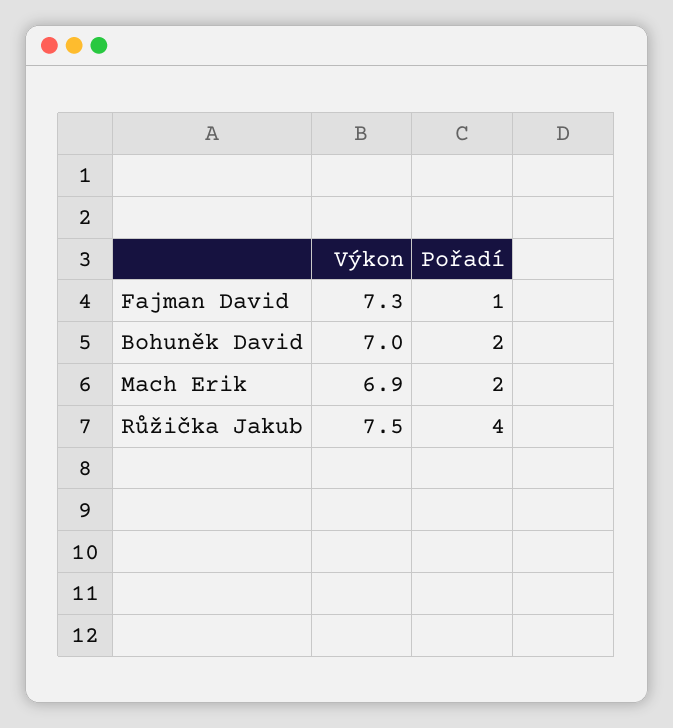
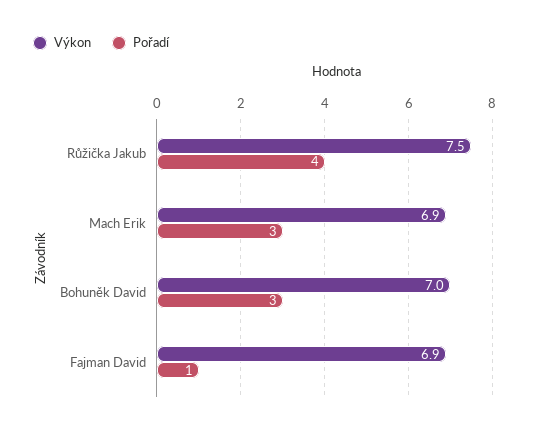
  {
    "Výkon": {
-     "Fajman David": 7.3,
+     "Fajman David": 6.9,
      "Bohuněk David": 7,
      "Mach Erik": 6.9,
      "Růžička Jakub": 7.5
    },
    "Pořadí": {
      "Fajman David": 1,
-     "Bohuněk David": 2,
+     "Bohuněk David": 3,
-     "Mach Erik": 2,
+     "Mach Erik": 3,
      "Růžička Jakub": 4
    }
  }

